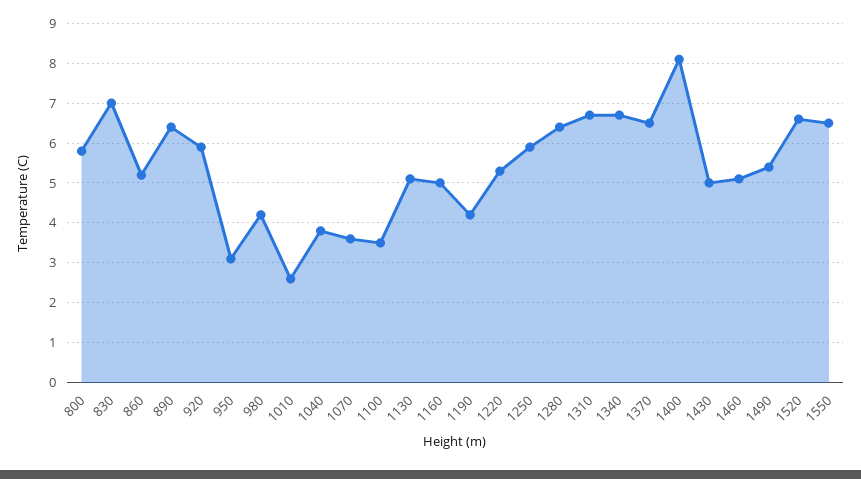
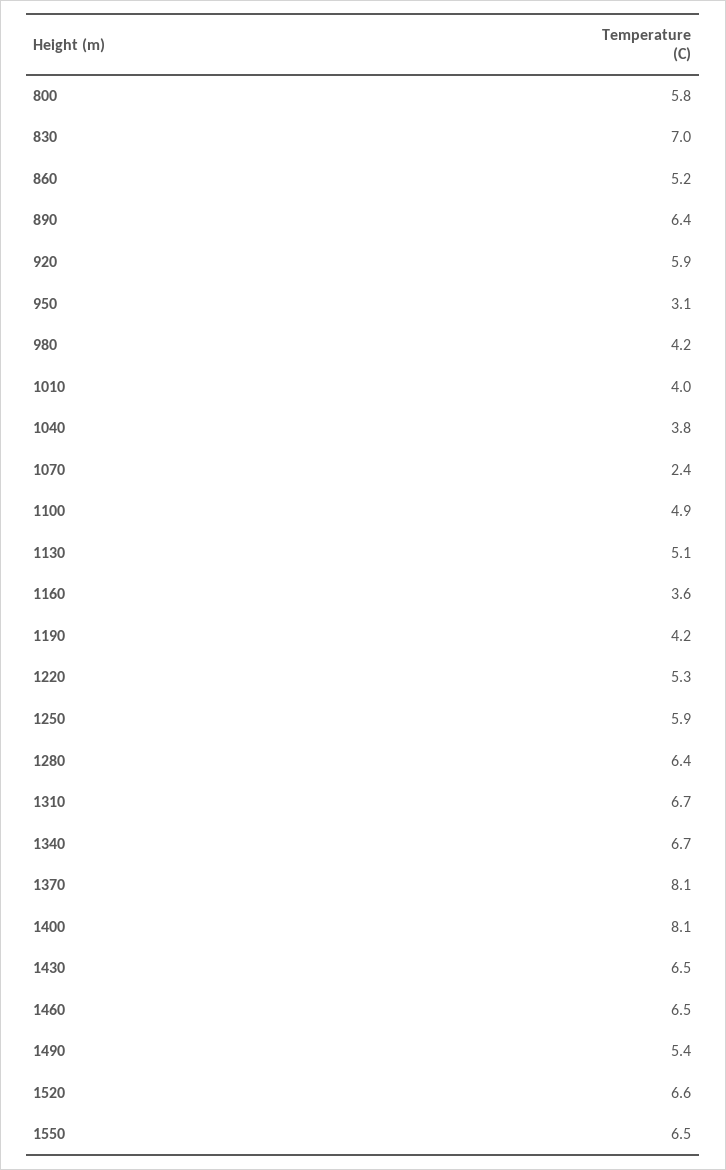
  {
    "800": 5.8,
    "830": 7,
    "860": 5.2,
    "890": 6.4,
    "920": 5.9,
    "950": 3.1,
    "980": 4.2,
-   "1010": 2.5,
+   "1010": 4,
    "1040": 3.8,
-   "1070": 3.5,
+   "1070": 2.4,
-   "1100": 3.5,
+   "1100": 4.9,
    "1130": 5.1,
-   "1160": 5,
+   "1160": 3.6,
    "1190": 4.2,
    "1220": 5.3,
    "1250": 5.9,
    "1280": 6.4,
    "1310": 6.7,
    "1340": 6.7,
-   "1370": 6.5,
+   "1370": 8.1,
    "1400": 8.1,
-   "1430": 5,
+   "1430": 6.5,
-   "1460": 5,
+   "1460": 6.5,
    "1490": 5.4,
    "1520": 6.6,
    "1550": 6.5
  }

